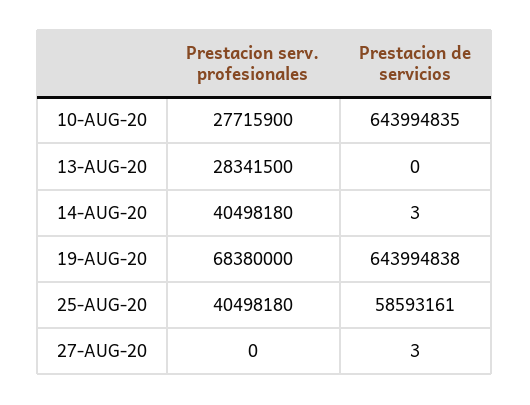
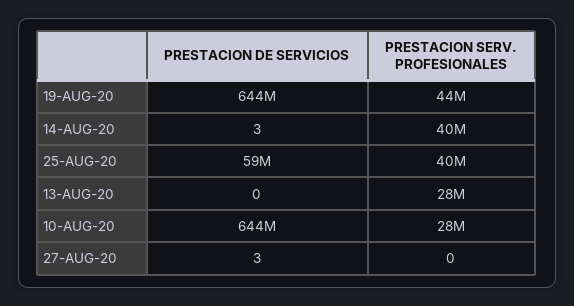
  {
    "Prestacion serv. profesionales": {
      "10-AUG-20": 27715900,
      "13-AUG-20": 28341500,
      "14-AUG-20": 40498180,
-     "19-AUG-20": 68380000,
+     "19-AUG-20": 44000000,
      "25-AUG-20": 40498180,
      "27-AUG-20": 0
    },
    "Prestacion de servicios": {
      "10-AUG-20": 643994835,
      "13-AUG-20": 0,
      "14-AUG-20": 3,
      "19-AUG-20": 643994838,
      "25-AUG-20": 58593161,
      "27-AUG-20": 3
    }
  }

